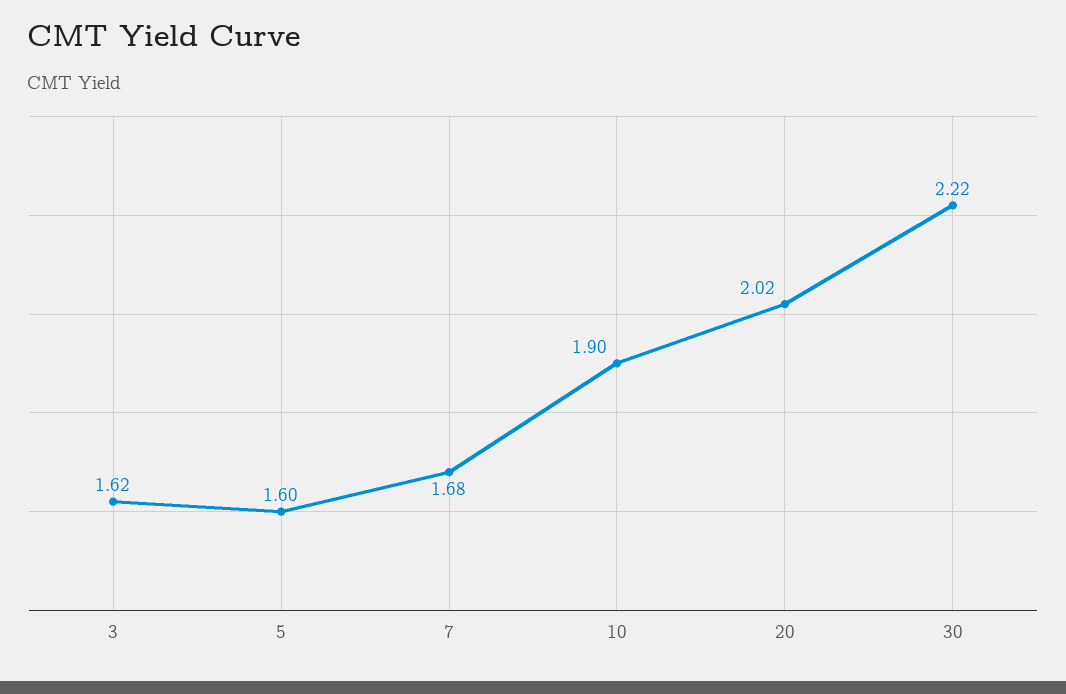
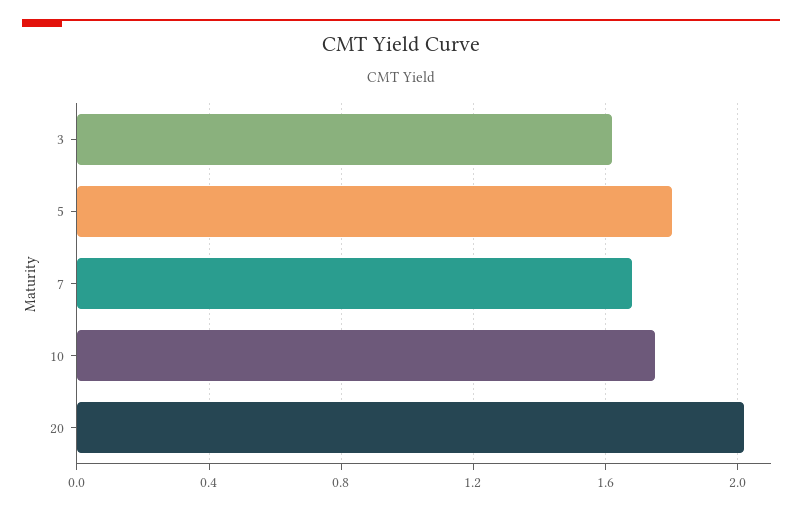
  {
    "3": 1.62,
-   "5": 1.6,
+   "5": 1.8,
    "7": 1.68,
-   "10": 1.9,
+   "10": 1.75,
-   "20": 2.02,
+   "20": 2.02
-   "30": 2.22
  }

